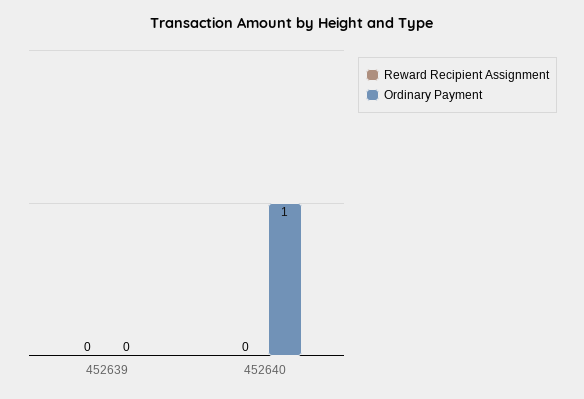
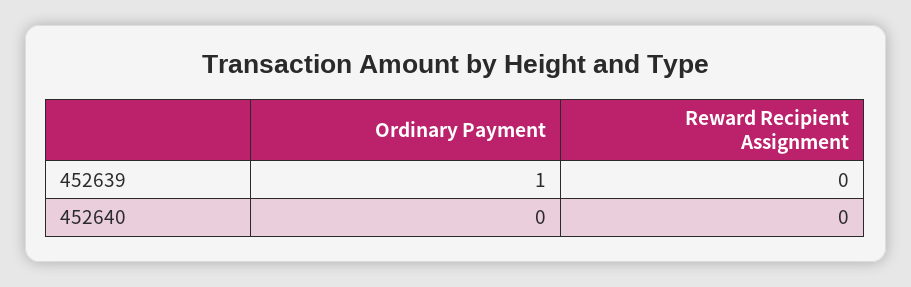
  {
    "Reward Recipient Assignment": {
      "452639": 0,
      "452640": 0
    },
    "Ordinary Payment": {
-     "452639": 0,
+     "452639": 1,
-     "452640": 1
+     "452640": 0
    }
  }

